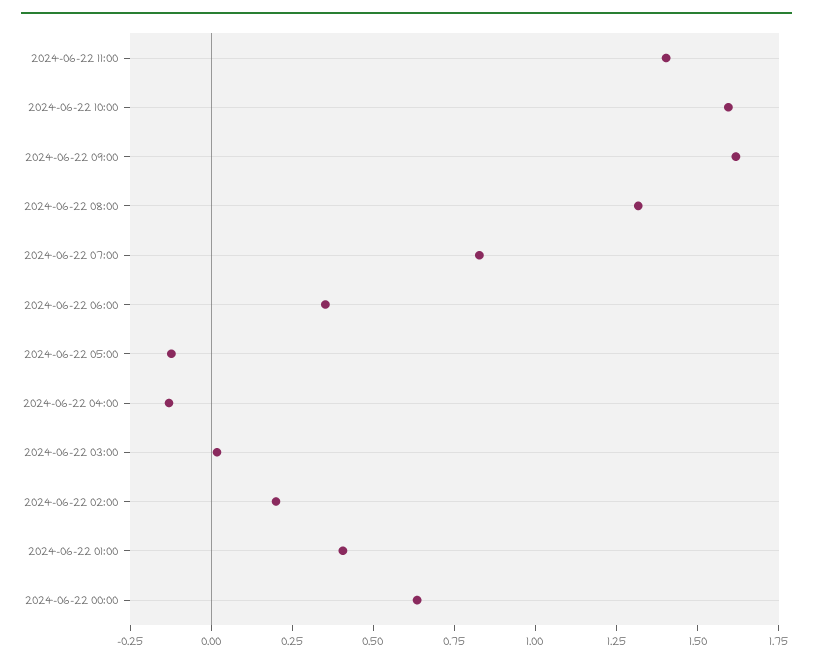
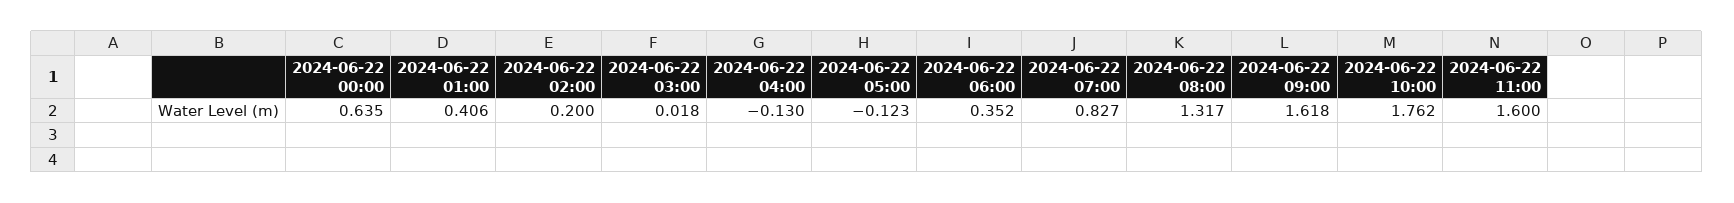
  {
-   "2024-06-22 11:00": 1.4,
+   "2024-06-22 11:00": 1.6,
-   "2024-06-22 10:00": 1.6,
+   "2024-06-22 10:00": 1.762,
    "2024-06-22 09:00": 1.618,
    "2024-06-22 08:00": 1.317,
    "2024-06-22 07:00": 0.827,
    "2024-06-22 06:00": 0.352,
    "2024-06-22 05:00": -0.123,
    "2024-06-22 04:00": -0.13,
    "2024-06-22 03:00": 0.018,
    "2024-06-22 02:00": 0.2,
    "2024-06-22 01:00": 0.406,
    "2024-06-22 00:00": 0.635
  }

